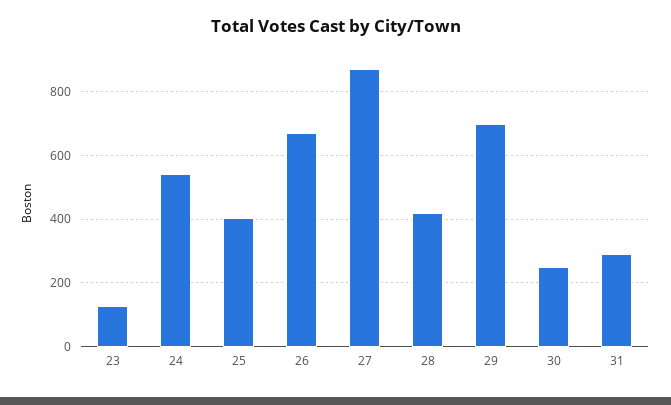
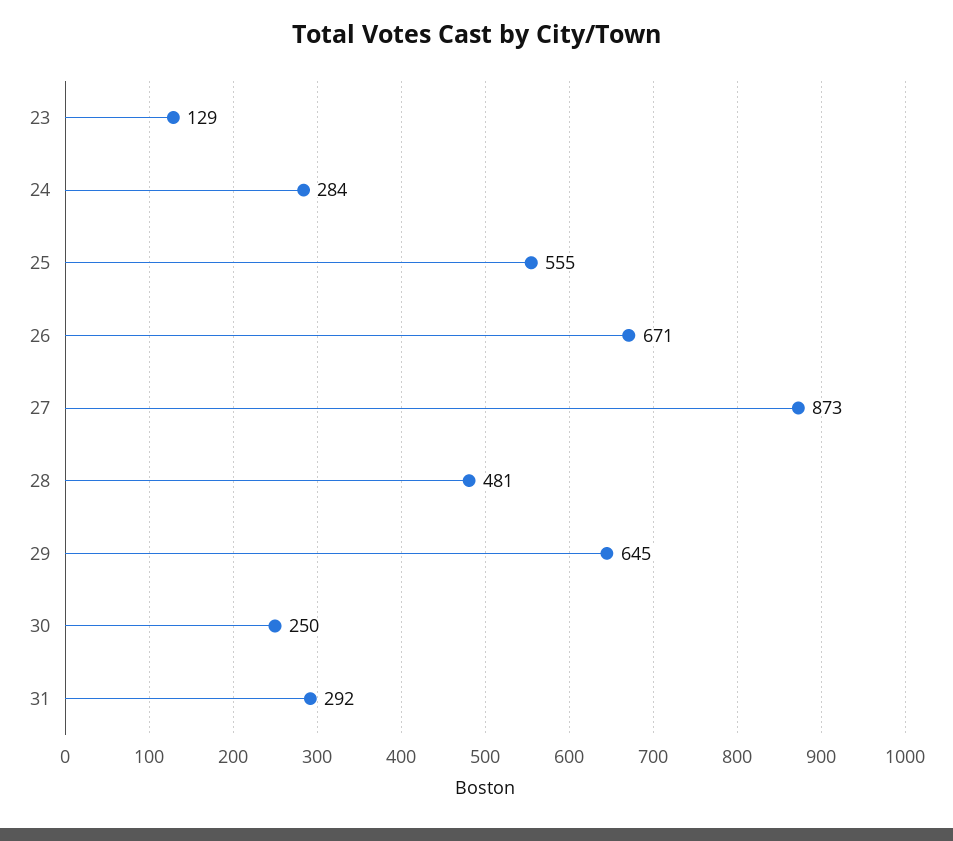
  {
    "23": 129,
-   "24": 540,
+   "24": 284,
-   "25": 400,
+   "25": 555,
    "26": 671,
    "27": 873,
-   "28": 420,
+   "28": 481,
-   "29": 700,
+   "29": 645,
    "30": 250,
    "31": 292
  }

